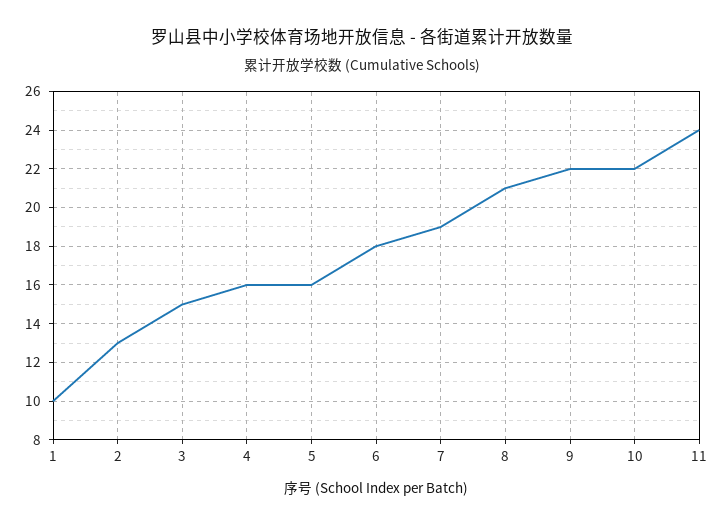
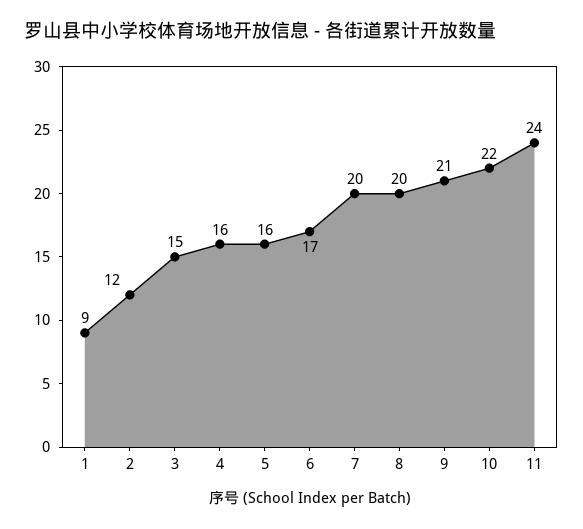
  {
-   "1": 10,
+   "1": 9,
-   "2": 13,
+   "2": 12,
    "3": 15,
    "4": 16,
    "5": 16,
-   "6": 18,
+   "6": 17,
-   "7": 19,
+   "7": 20,
-   "8": 21,
+   "8": 20,
-   "9": 22,
+   "9": 21,
    "10": 22,
    "11": 24
  }

